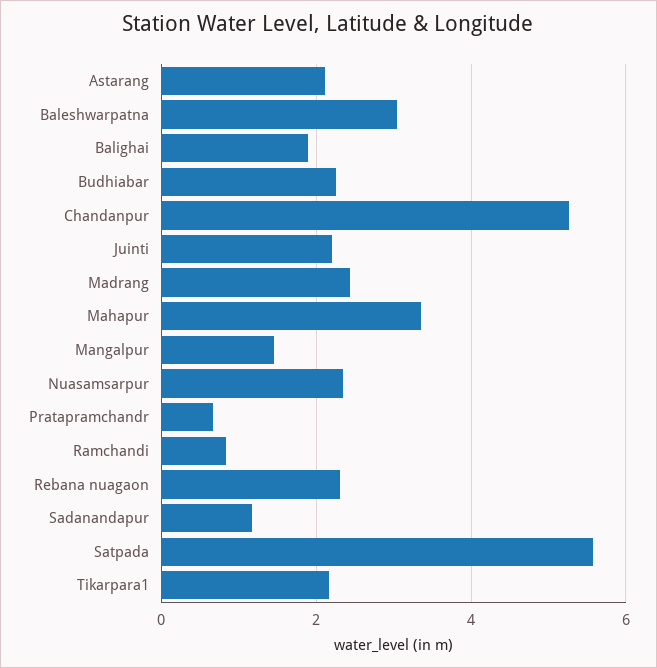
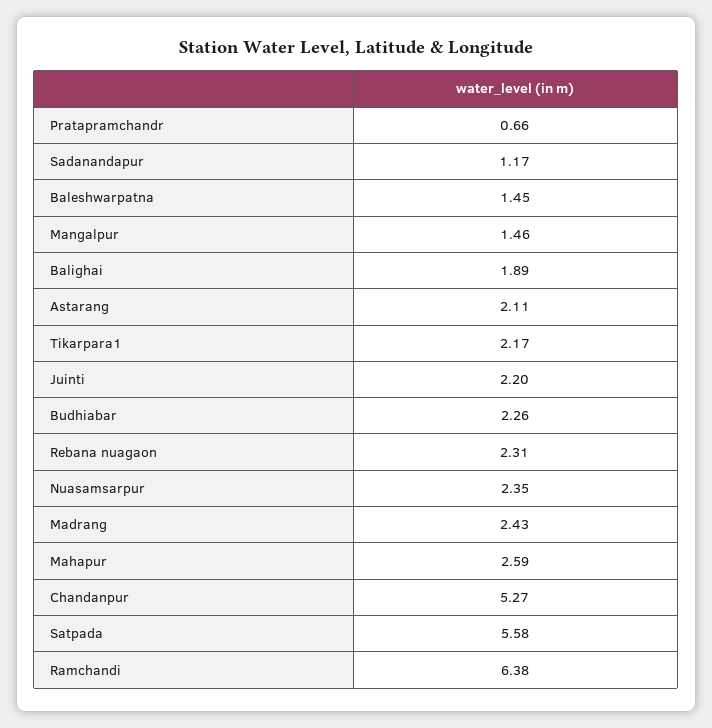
  {
    "Astarang": 2.11,
-   "Baleshwarpatna": 3,
+   "Baleshwarpatna": 1.45,
    "Balighai": 1.89,
    "Budhiabar": 2.26,
    "Chandanpur": 5.27,
    "Juinti": 2.2,
    "Madrang": 2.43,
-   "Mahapur": 3.4,
+   "Mahapur": 2.59,
    "Mangalpur": 1.46,
    "Nuasamsarpur": 2.35,
    "Pratapramchandr": 0.66,
-   "Ramchandi": 0.8,
+   "Ramchandi": 6.38,
    "Rebana nuagaon": 2.31,
    "Sadanandapur": 1.17,
    "Satpada": 5.58,
    "Tikarpara1": 2.17
  }

